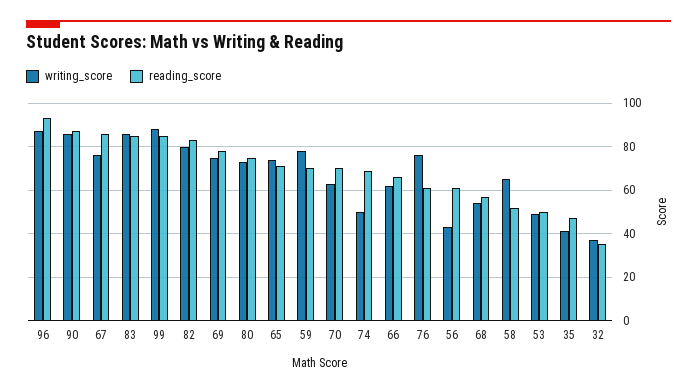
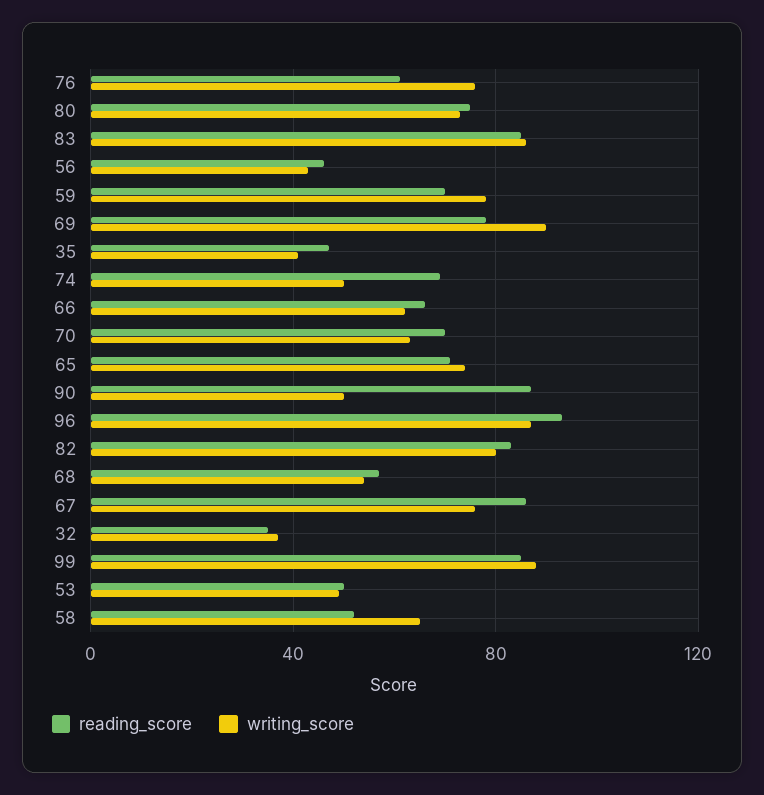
  {
    "writing_score": {
      "96": 85,
-     "90": 85,
+     "90": 50,
      "67": 75,
      "83": 85,
      "99": 90,
      "82": 80,
-     "69": 75,
+     "69": 90,
      "80": 75,
      "65": 75,
      "59": 80,
      "70": 65,
      "74": 50,
      "66": 60,
      "76": 75,
      "56": 45,
      "68": 55,
      "58": 65,
      "53": 50,
      "35": 40,
      "32": 35
    },
    "reading_score": {
      "96": 95,
      "90": 85,
      "67": 85,
      "83": 85,
      "99": 85,
      "82": 85,
      "69": 80,
      "80": 75,
      "65": 70,
      "59": 70,
      "70": 70,
      "74": 70,
      "66": 65,
      "76": 60,
-     "56": 60,
+     "56": 45,
      "68": 55,
      "58": 50,
      "53": 50,
      "35": 45,
      "32": 35
    }
  }

